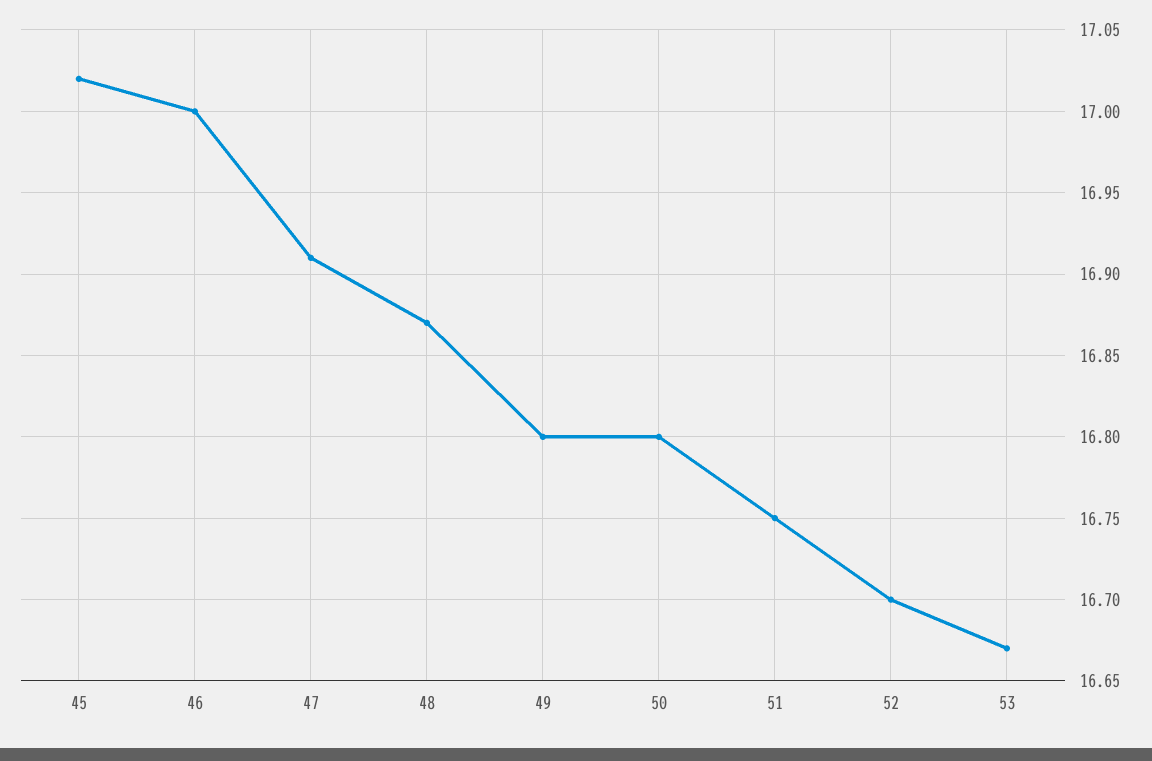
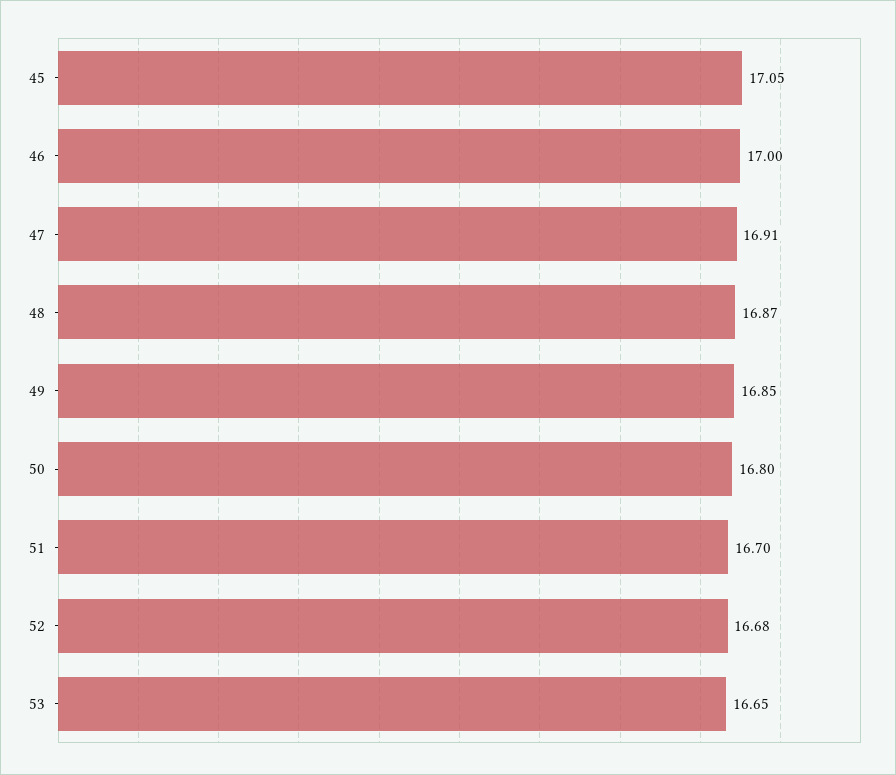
  {
-   "45": 17.02,
+   "45": 17.05,
    "46": 17,
    "47": 16.91,
    "48": 16.87,
-   "49": 16.8,
+   "49": 16.85,
    "50": 16.8,
-   "51": 16.75,
+   "51": 16.7,
-   "52": 16.7,
+   "52": 16.68,
-   "53": 16.67
+   "53": 16.65
  }

